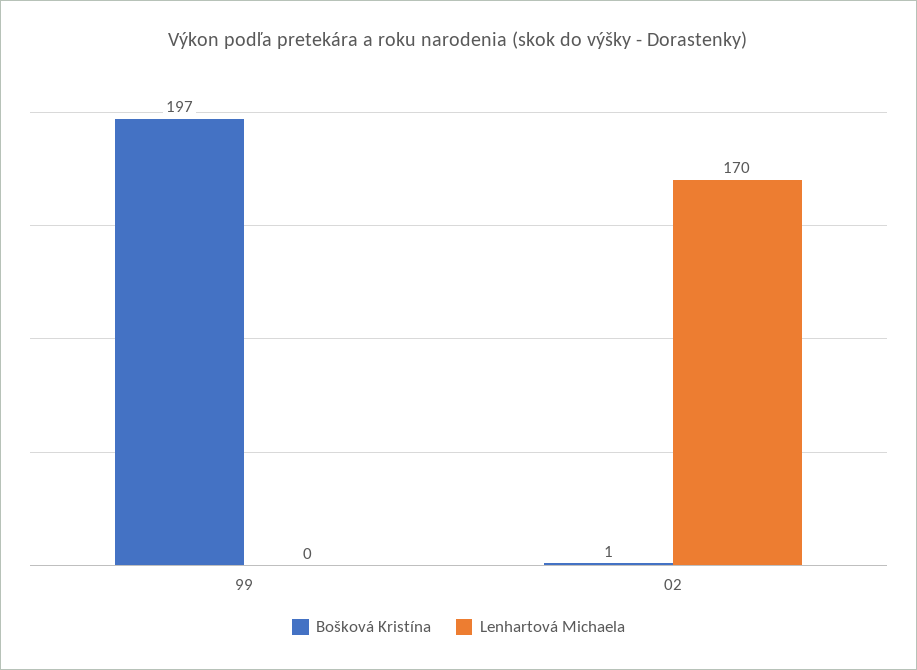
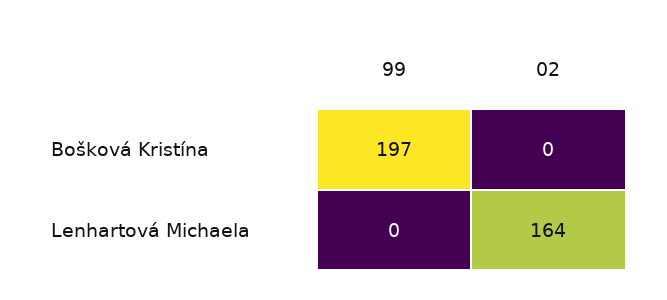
  {
    "Bošková Kristína": {
      "99": 197,
-     "02": 1
+     "02": 0
    },
    "Lenhartová Michaela": {
      "99": 0,
-     "02": 170
+     "02": 164
    }
  }

